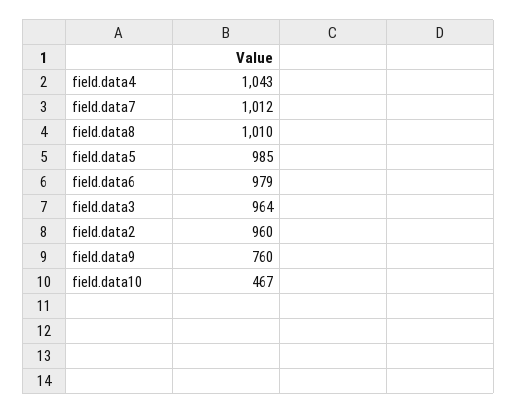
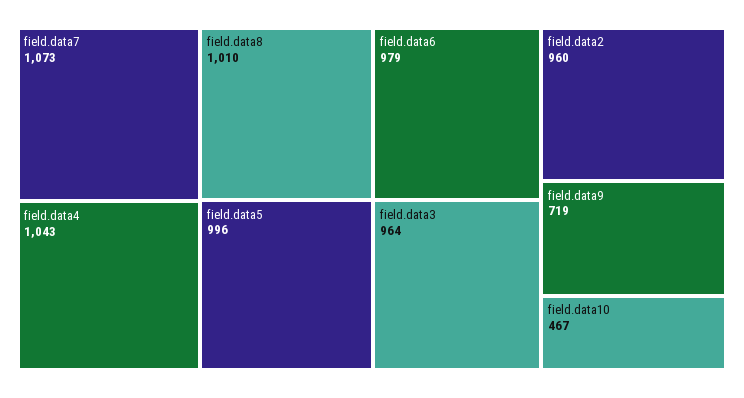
  {
    "field.data4": 1043,
-   "field.data7": 1012,
+   "field.data7": 1073,
    "field.data8": 1010,
-   "field.data5": 985,
+   "field.data5": 996,
    "field.data6": 979,
    "field.data3": 964,
    "field.data2": 960,
-   "field.data9": 760,
+   "field.data9": 719,
    "field.data10": 467
  }

